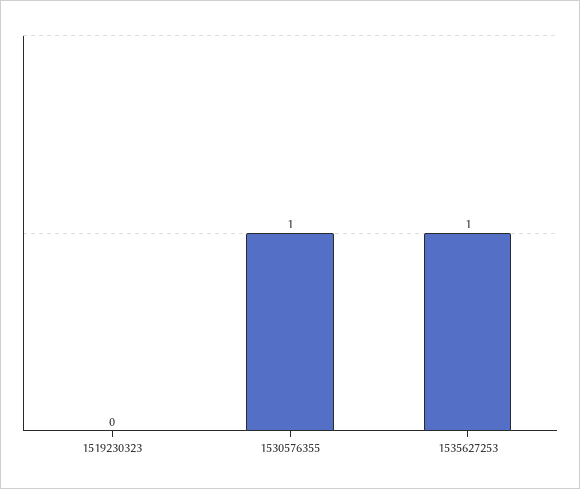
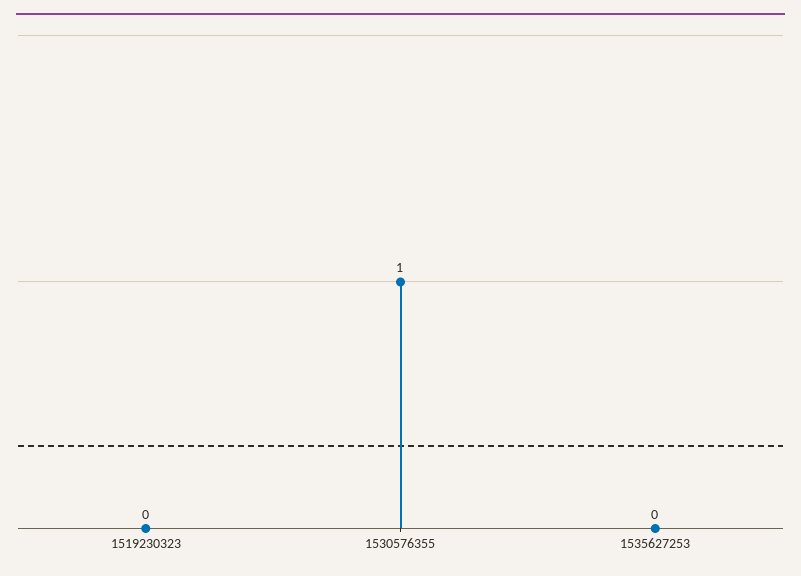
  {
    "1519230323": 0,
    "1530576355": 1,
-   "1535627253": 1
+   "1535627253": 0
  }

